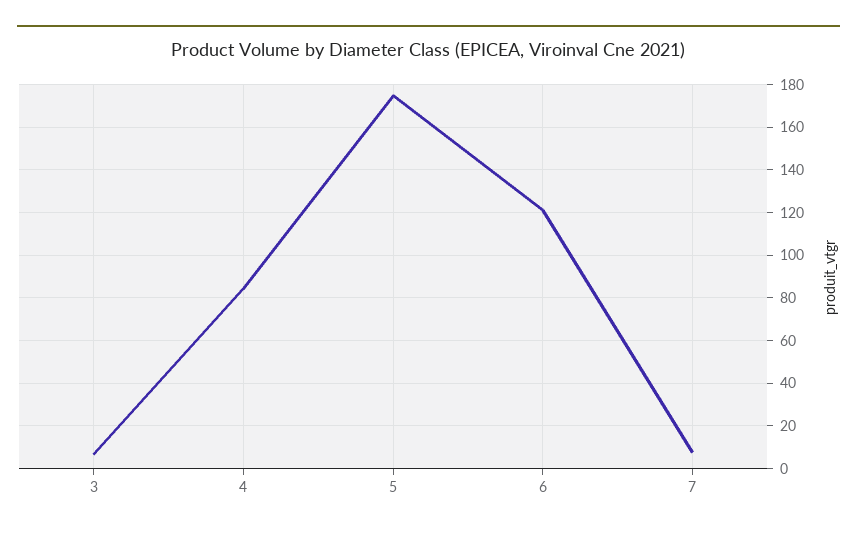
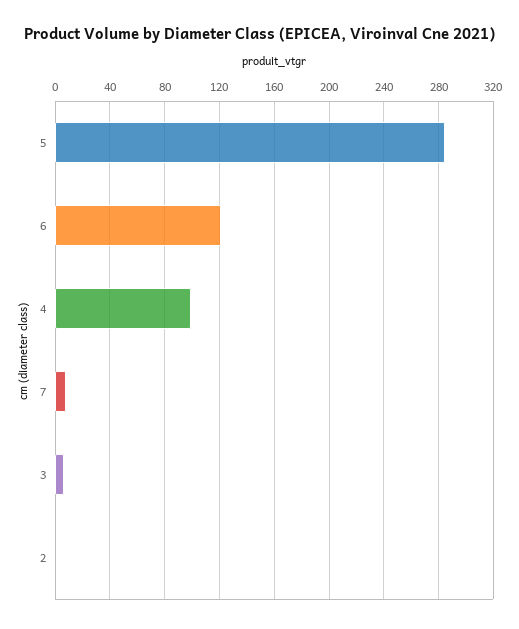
  {
    "3": 5,
-   "4": 85,
+   "4": 100,
-   "5": 175,
+   "5": 285,
    "6": 120,
-   "7": 10
+   "7": 10,
+   "2": 0
  }

